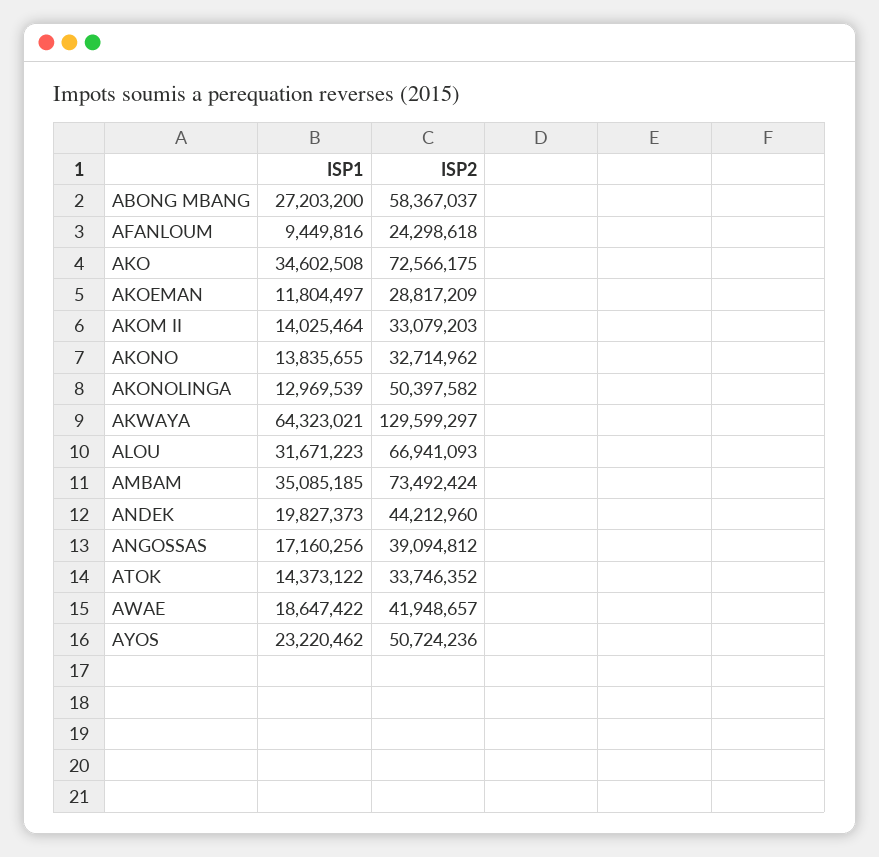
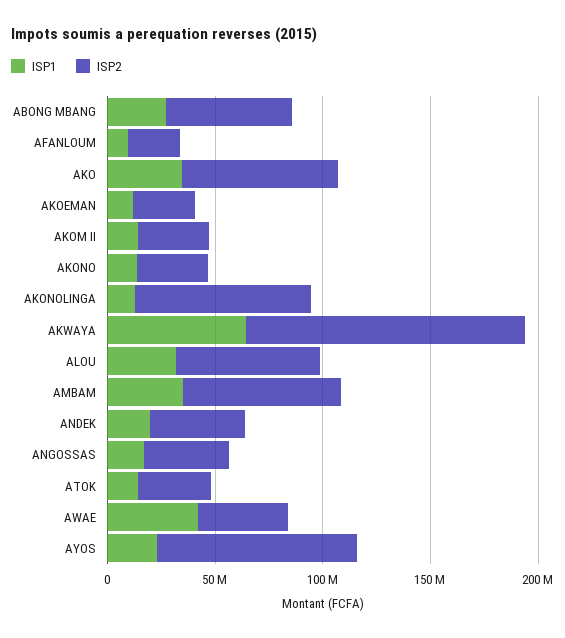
  {
    "ISP1": {
      "ABONG MBANG": 27203200,
      "AFANLOUM": 9449816,
      "AKO": 34602508,
      "AKOEMAN": 11804497,
      "AKOM II": 14025464,
      "AKONO": 13835655,
      "AKONOLINGA": 12969539,
      "AKWAYA": 64323021,
      "ALOU": 31671223,
      "AMBAM": 35085185,
      "ANDEK": 19827373,
      "ANGOSSAS": 17160256,
      "ATOK": 14373122,
-     "AWAE": 18647422,
+     "AWAE": 40000000,
      "AYOS": 23220462
    },
    "ISP2": {
      "ABONG MBANG": 58367037,
      "AFANLOUM": 24298618,
      "AKO": 72566175,
      "AKOEMAN": 28817209,
      "AKOM II": 33079203,
      "AKONO": 32714962,
-     "AKONOLINGA": 50397582,
+     "AKONOLINGA": 80000000,
      "AKWAYA": 129599297,
      "ALOU": 66941093,
      "AMBAM": 73492424,
      "ANDEK": 44212960,
      "ANGOSSAS": 39094812,
      "ATOK": 33746352,
      "AWAE": 41948657,
-     "AYOS": 50724236
+     "AYOS": 90000000
    }
  }

